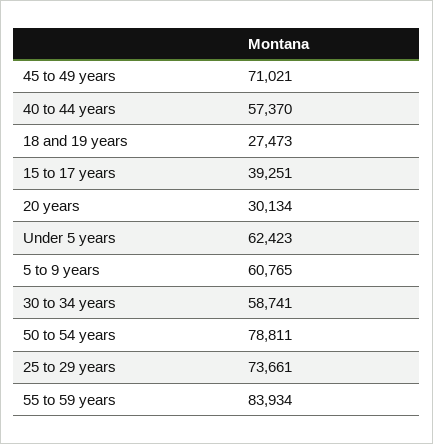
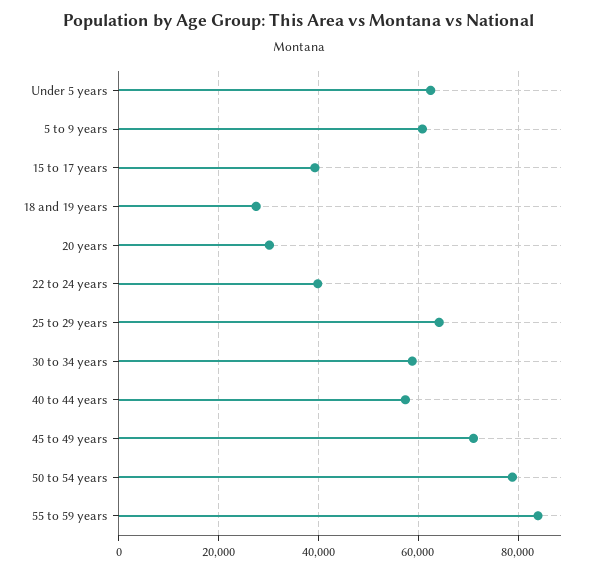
  {
    "45 to 49 years": 71021,
    "40 to 44 years": 57370,
    "18 and 19 years": 27473,
    "15 to 17 years": 39251,
    "20 years": 30134,
    "Under 5 years": 62423,
    "5 to 9 years": 60765,
    "30 to 34 years": 58741,
    "50 to 54 years": 78811,
-   "25 to 29 years": 73661,
+   "25 to 29 years": 64000,
-   "55 to 59 years": 83934
+   "55 to 59 years": 83934,
+   "22 to 24 years": 40000
  }

